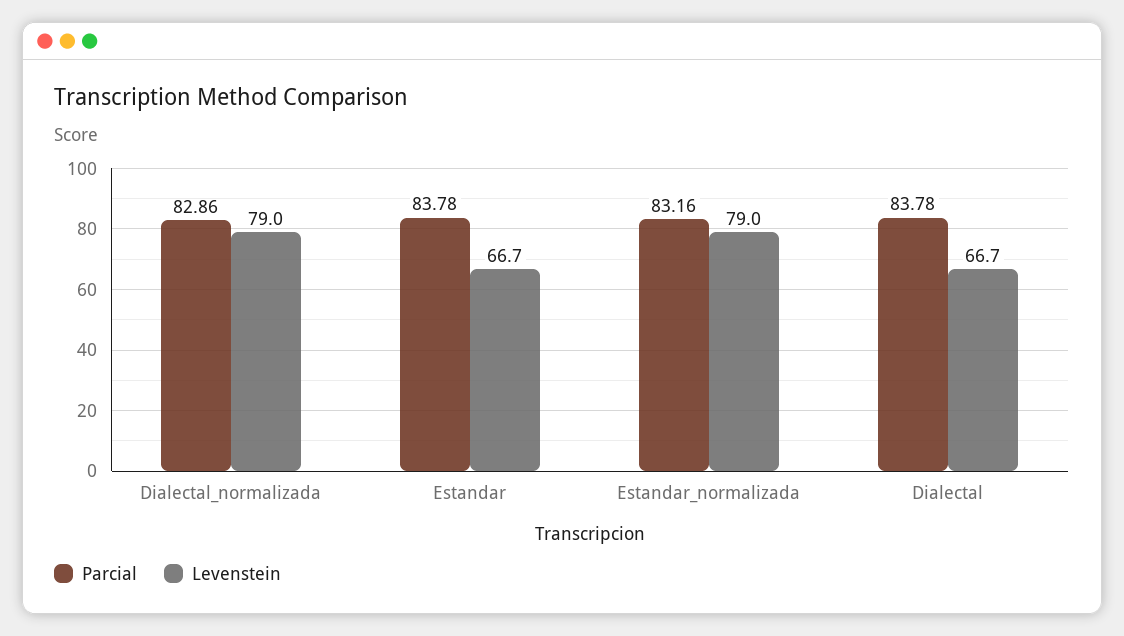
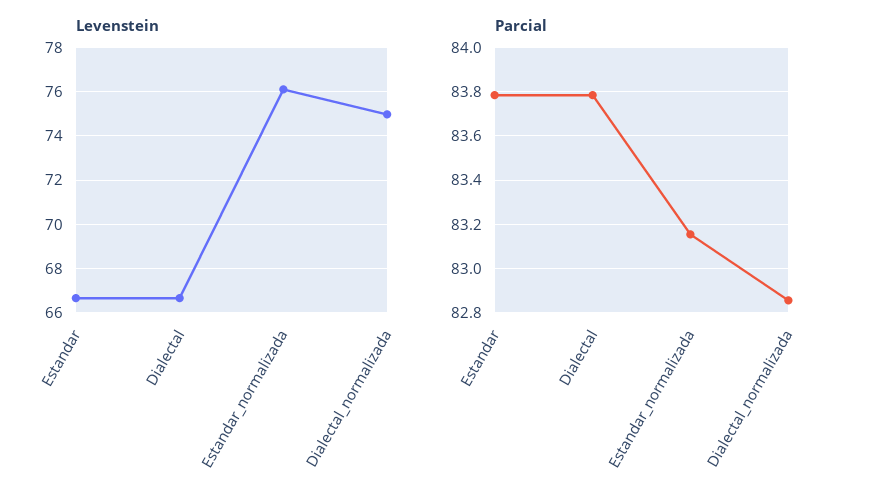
  {
    "Parcial": {
      "Dialectal_normalizada": 82.86,
      "Estandar": 83.78,
      "Estandar_normalizada": 83.16,
      "Dialectal": 83.78
    },
    "Levenstein": {
-     "Dialectal_normalizada": 79,
+     "Dialectal_normalizada": 75,
      "Estandar": 66.7,
-     "Estandar_normalizada": 79,
+     "Estandar_normalizada": 76,
      "Dialectal": 66.7
    }
  }

